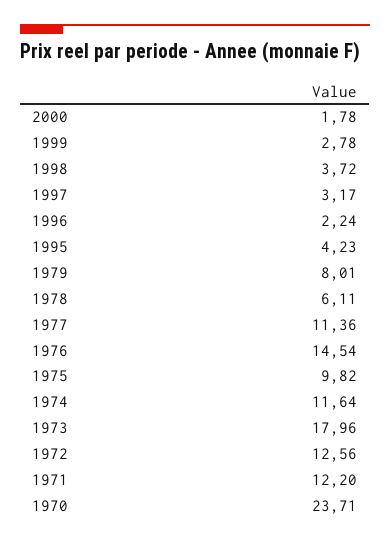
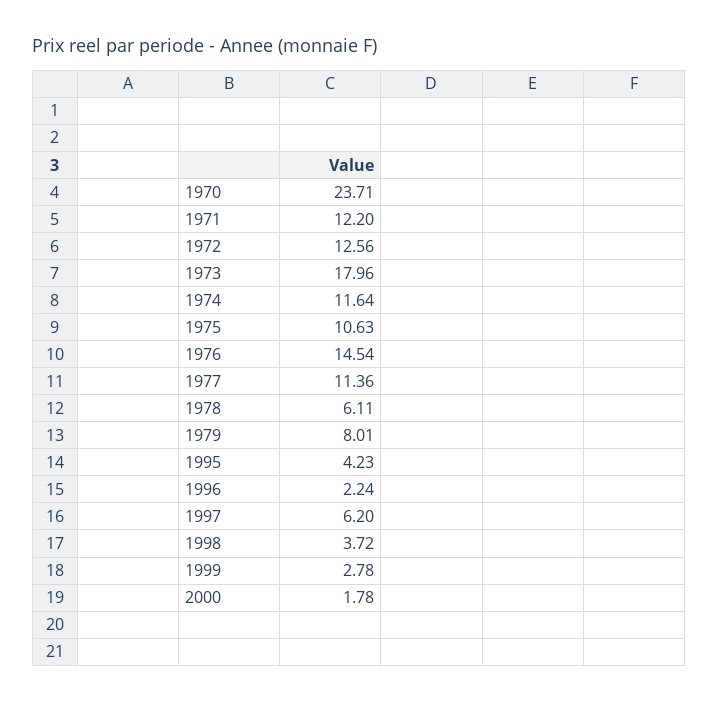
  {
    "2000": 1.78,
    "1999": 2.78,
    "1998": 3.72,
-   "1997": 3.17,
+   "1997": 6.2,
    "1996": 2.24,
    "1995": 4.23,
    "1979": 8.01,
    "1978": 6.11,
    "1977": 11.36,
    "1976": 14.54,
-   "1975": 9.82,
+   "1975": 10.63,
    "1974": 11.64,
    "1973": 17.96,
    "1972": 12.56,
    "1971": 12.2,
    "1970": 23.71
  }

